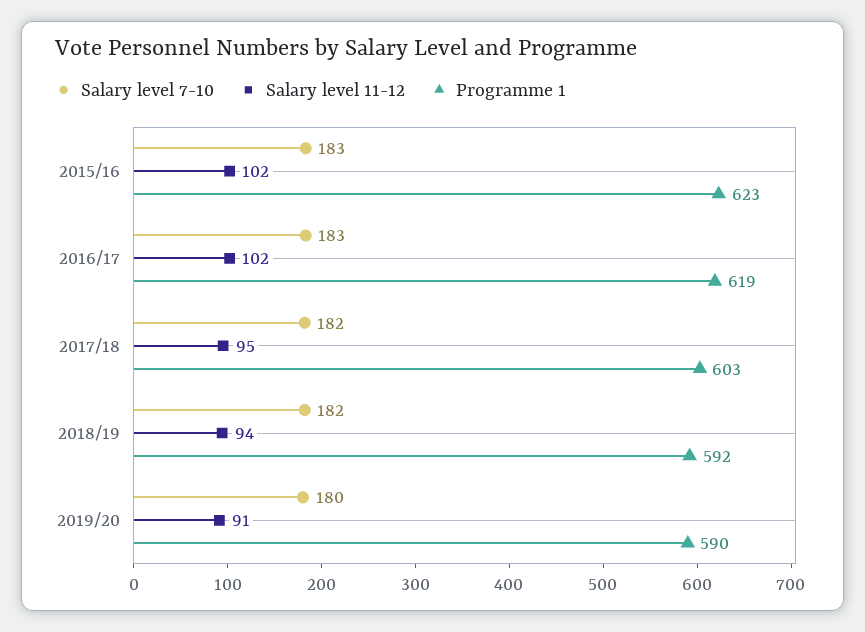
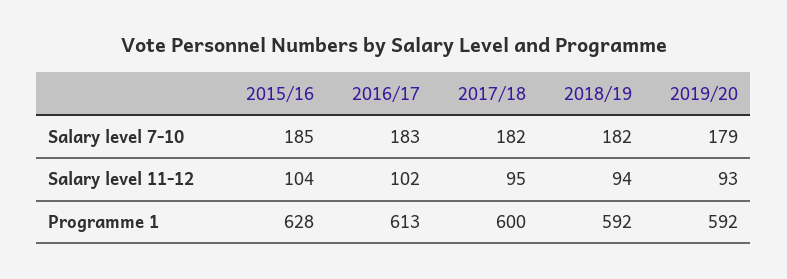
  {
    "Salary level 7-10": {
-     "2015/16": 183,
+     "2015/16": 185,
      "2016/17": 183,
      "2017/18": 182,
      "2018/19": 182,
-     "2019/20": 180
+     "2019/20": 179
    },
    "Salary level 11-12": {
-     "2015/16": 102,
+     "2015/16": 104,
      "2016/17": 102,
      "2017/18": 95,
      "2018/19": 94,
-     "2019/20": 91
+     "2019/20": 93
    },
    "Programme 1": {
-     "2015/16": 623,
+     "2015/16": 628,
-     "2016/17": 619,
+     "2016/17": 613,
-     "2017/18": 603,
+     "2017/18": 600,
      "2018/19": 592,
-     "2019/20": 590
+     "2019/20": 592
    }
  }

